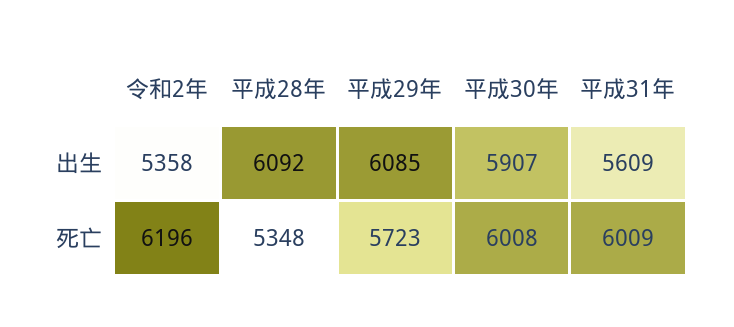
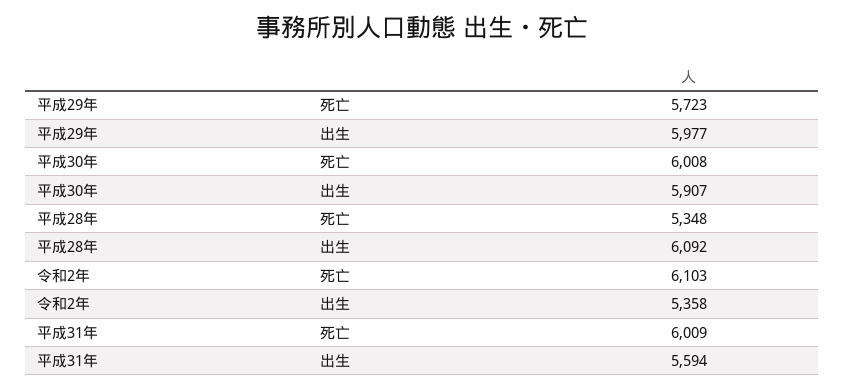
  {
    "令和2年": {
      "出生": 5358,
-     "死亡": 6196
+     "死亡": 6103
    },
    "平成28年": {
      "出生": 6092,
      "死亡": 5348
    },
    "平成29年": {
-     "出生": 6085,
+     "出生": 5977,
      "死亡": 5723
    },
    "平成30年": {
      "出生": 5907,
      "死亡": 6008
    },
    "平成31年": {
-     "出生": 5609,
+     "出生": 5594,
      "死亡": 6009
    }
  }

